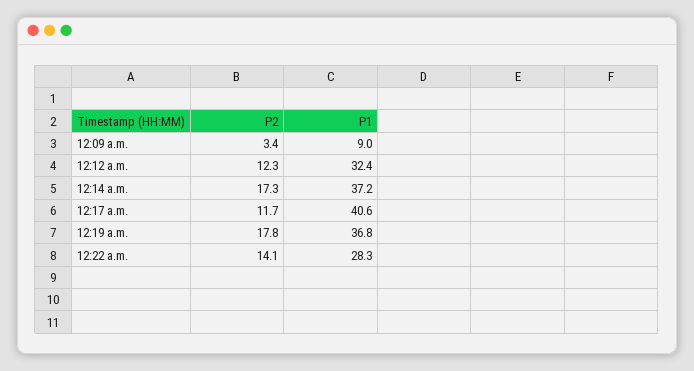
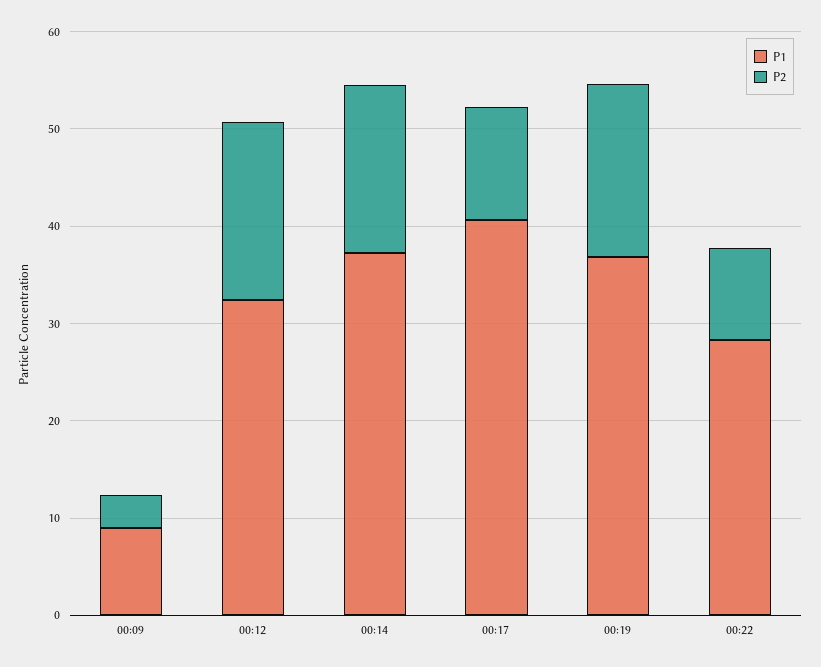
  {
    "P2": {
      "12:09 a.m.": 3.4,
-     "12:12 a.m.": 12.3,
+     "12:12 a.m.": 18,
      "12:14 a.m.": 17.3,
      "12:17 a.m.": 11.7,
      "12:19 a.m.": 17.8,
-     "12:22 a.m.": 14.1
+     "12:22 a.m.": 10
    },
    "P1": {
      "12:09 a.m.": 9,
      "12:12 a.m.": 32.4,
      "12:14 a.m.": 37.2,
      "12:17 a.m.": 40.6,
      "12:19 a.m.": 36.8,
      "12:22 a.m.": 28.3
    }
  }

